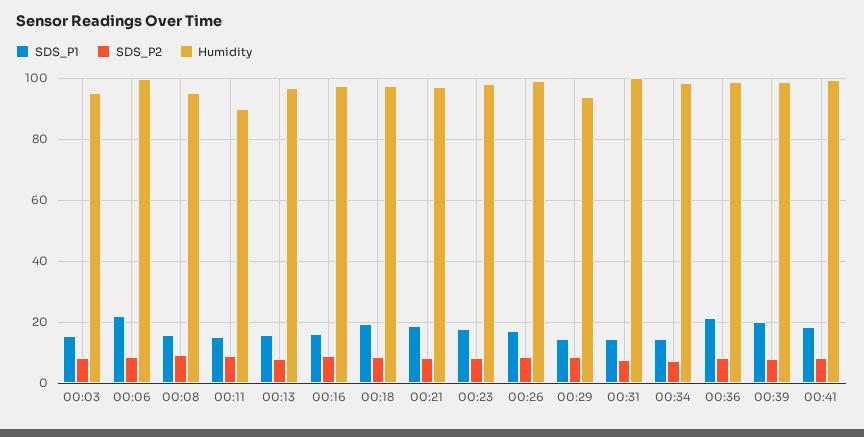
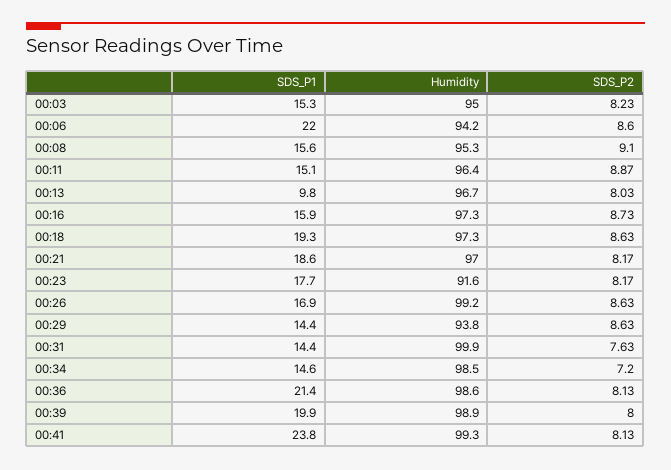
  {
    "SDS_P1": {
      "00:03": 15.3,
      "00:06": 22,
      "00:08": 15.6,
      "00:11": 15.1,
-     "00:13": 16,
+     "00:13": 9.8,
      "00:16": 15.9,
      "00:18": 19.3,
      "00:21": 18.6,
      "00:23": 17.7,
      "00:26": 16.9,
      "00:29": 14.4,
      "00:31": 14.4,
      "00:34": 14.6,
      "00:36": 21.4,
      "00:39": 19.9,
-     "00:41": 18
+     "00:41": 23.8
    },
    "SDS_P2": {
      "00:03": 8.23,
      "00:06": 8.6,
      "00:08": 9.1,
      "00:11": 8.87,
      "00:13": 8.03,
      "00:16": 8.73,
      "00:18": 8.63,
      "00:21": 8.17,
      "00:23": 8.17,
      "00:26": 8.63,
      "00:29": 8.63,
      "00:31": 7.63,
      "00:34": 7.2,
      "00:36": 8.13,
      "00:39": 8,
      "00:41": 8.13
    },
    "Humidity": {
      "00:03": 95,
-     "00:06": 100,
+     "00:06": 94.2,
      "00:08": 95.3,
-     "00:11": 90,
+     "00:11": 96.4,
      "00:13": 96.7,
      "00:16": 97.3,
      "00:18": 97.3,
      "00:21": 97,
-     "00:23": 98,
+     "00:23": 91.6,
      "00:26": 99.2,
      "00:29": 93.8,
      "00:31": 99.9,
      "00:34": 98.5,
      "00:36": 98.6,
      "00:39": 98.9,
      "00:41": 99.3
    }
  }

